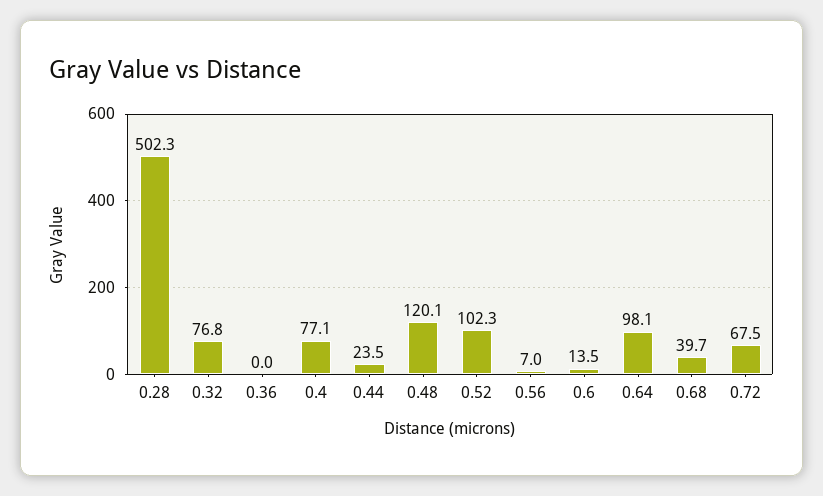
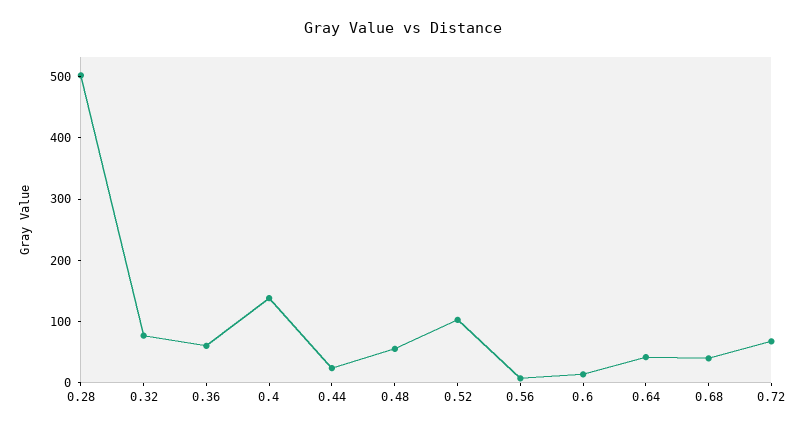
  {
    "0.28": 502.3,
    "0.32": 76.8,
-   "0.36": 0,
+   "0.36": 60,
-   "0.4": 77.1,
+   "0.4": 140,
    "0.44": 23.5,
-   "0.48": 120.1,
+   "0.48": 60,
    "0.52": 102.3,
    "0.56": 7,
    "0.6": 13.5,
-   "0.64": 98.1,
+   "0.64": 40,
    "0.68": 39.7,
    "0.72": 67.5
  }

